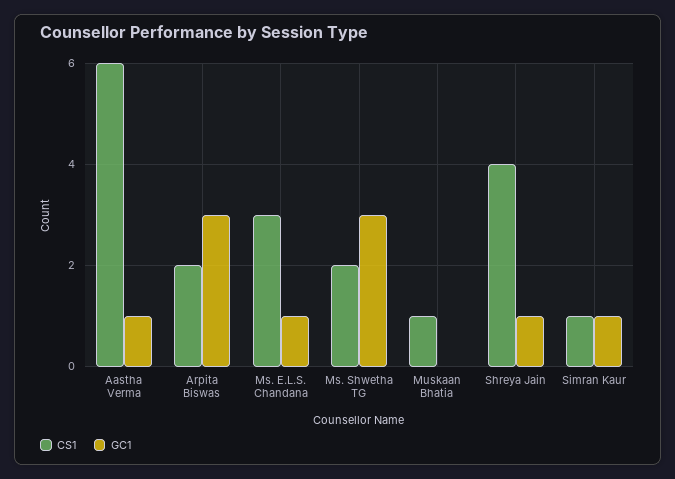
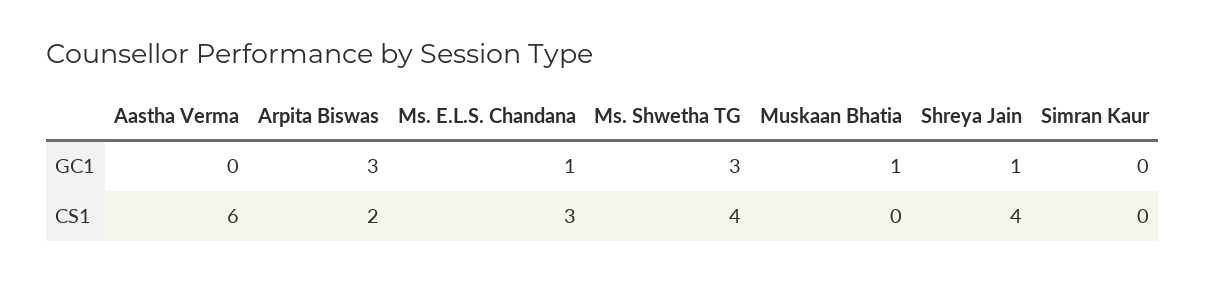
  {
    "CS1": {
      "Aastha Verma": 6,
      "Arpita Biswas": 2,
      "Ms. E.L.S. Chandana": 3,
-     "Ms. Shwetha TG": 2,
+     "Ms. Shwetha TG": 4,
-     "Muskaan Bhatia": 1,
+     "Muskaan Bhatia": 0,
      "Shreya Jain": 4,
-     "Simran Kaur": 1
+     "Simran Kaur": 0
    },
    "GC1": {
-     "Aastha Verma": 1,
+     "Aastha Verma": 0,
      "Arpita Biswas": 3,
      "Ms. E.L.S. Chandana": 1,
      "Ms. Shwetha TG": 3,
-     "Muskaan Bhatia": 0,
+     "Muskaan Bhatia": 1,
      "Shreya Jain": 1,
-     "Simran Kaur": 1
+     "Simran Kaur": 0
    }
  }

